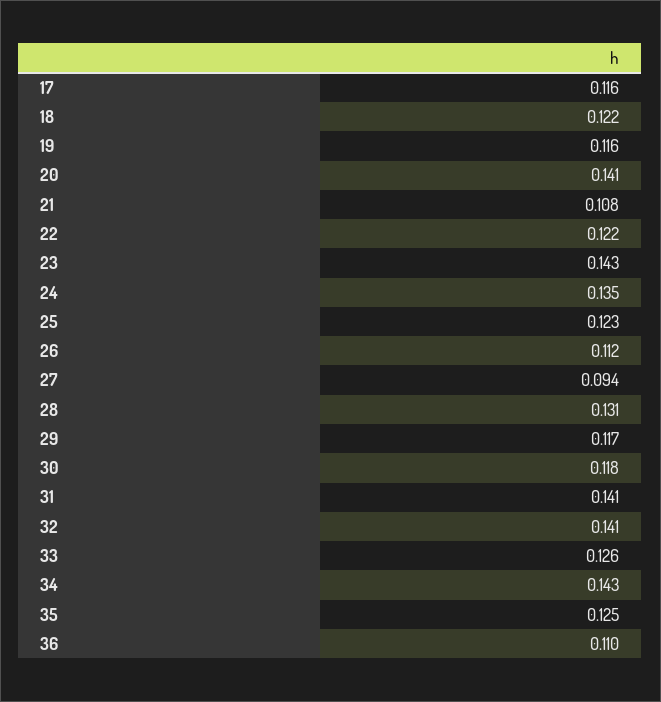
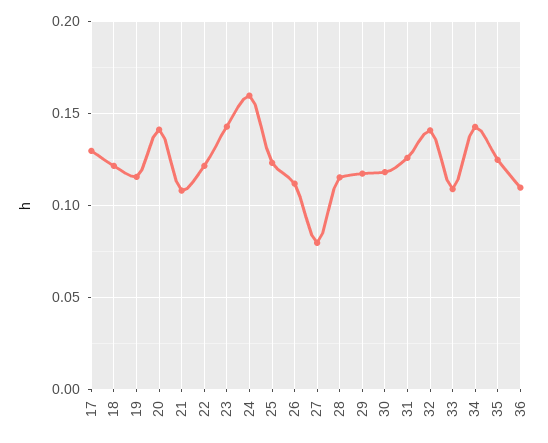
  {
-   "17": 0.116,
+   "17": 0.13,
    "18": 0.122,
    "19": 0.116,
    "20": 0.141,
    "21": 0.108,
    "22": 0.122,
    "23": 0.143,
-   "24": 0.135,
+   "24": 0.16,
    "25": 0.123,
    "26": 0.112,
-   "27": 0.094,
+   "27": 0.08,
-   "28": 0.131,
+   "28": 0.115,
    "29": 0.117,
    "30": 0.118,
-   "31": 0.141,
+   "31": 0.125,
    "32": 0.141,
-   "33": 0.126,
+   "33": 0.11,
    "34": 0.143,
    "35": 0.125,
    "36": 0.11
  }

